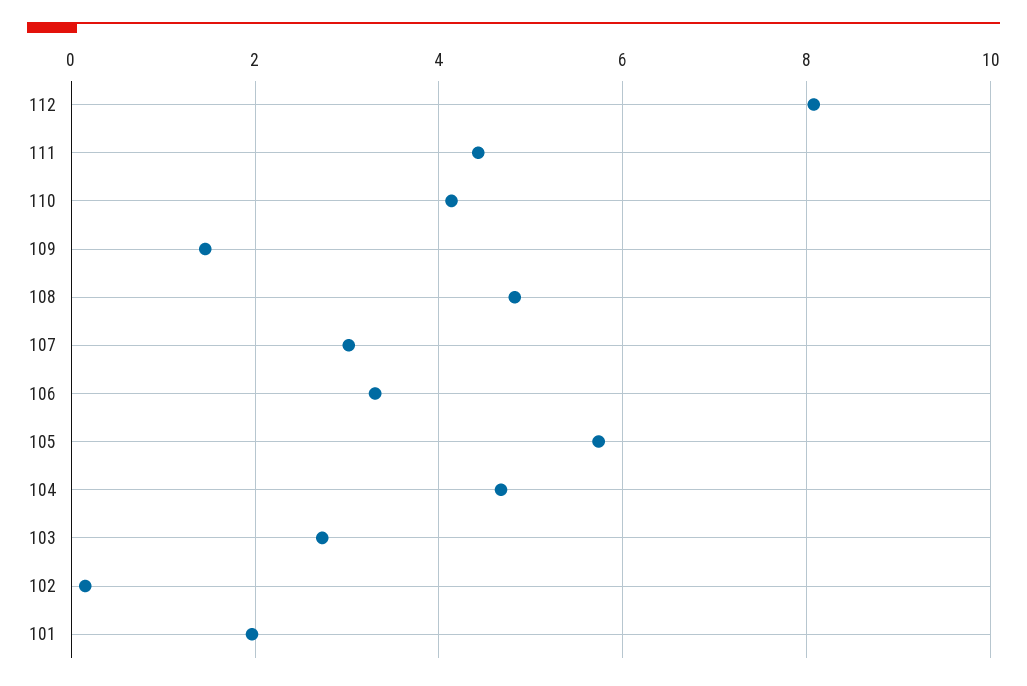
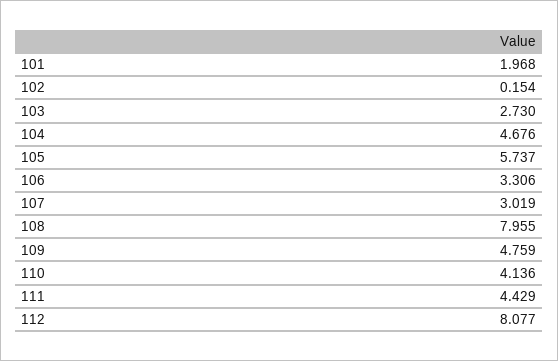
  {
    "112": 8.077,
    "111": 4.429,
    "110": 4.136,
-   "109": 1.4,
+   "109": 4.759,
-   "108": 4.8,
+   "108": 7.955,
    "107": 3.019,
    "106": 3.306,
    "105": 5.737,
    "104": 4.676,
    "103": 2.73,
    "102": 0.154,
    "101": 1.968
  }

